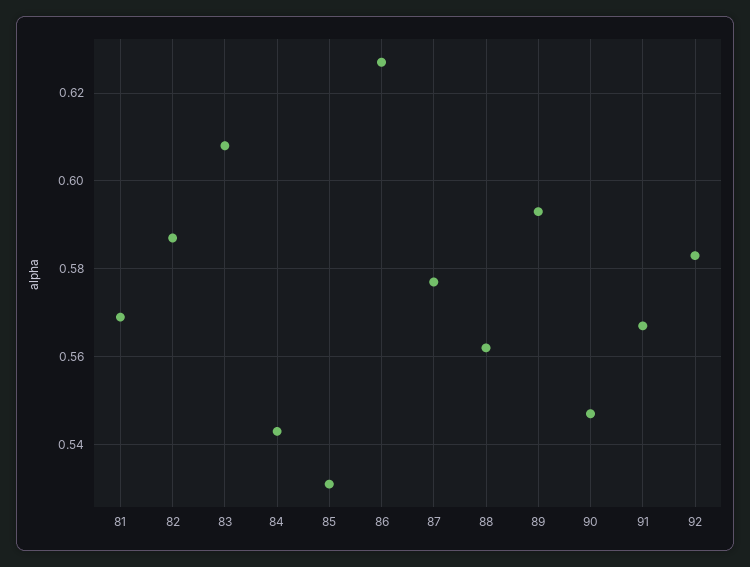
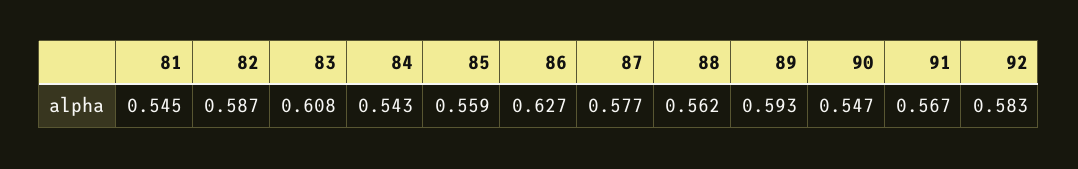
  {
-   "81": 0.57,
+   "81": 0.545,
    "82": 0.587,
    "83": 0.608,
    "84": 0.543,
-   "85": 0.53,
+   "85": 0.559,
    "86": 0.627,
    "87": 0.577,
    "88": 0.562,
    "89": 0.593,
    "90": 0.547,
    "91": 0.567,
    "92": 0.583
  }

